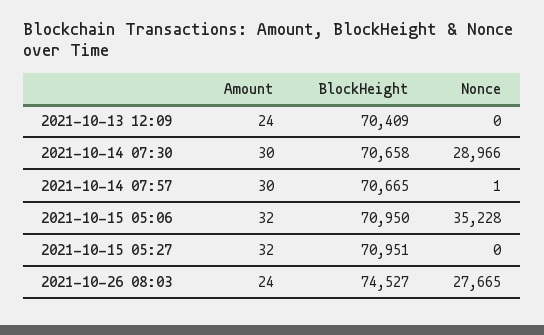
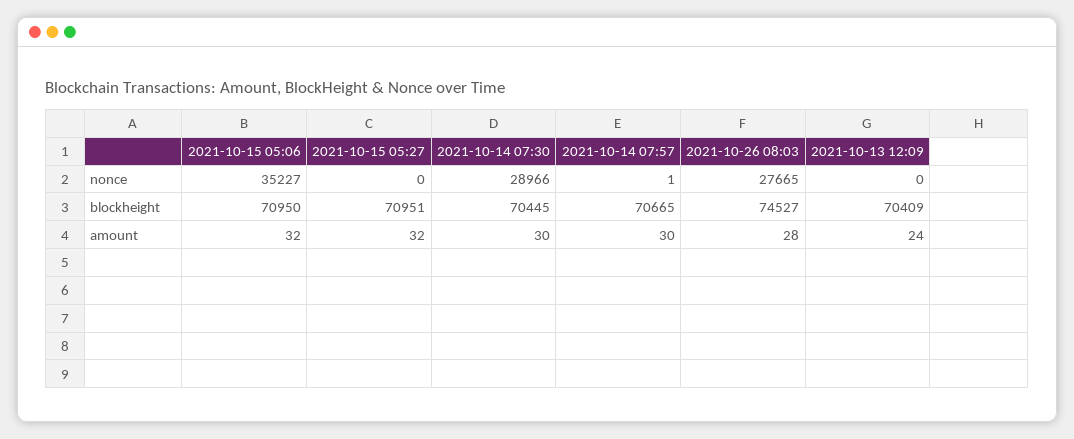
  {
    "Amount": {
      "2021-10-13 12:09": 24,
      "2021-10-14 07:30": 30,
      "2021-10-14 07:57": 30,
      "2021-10-15 05:06": 32,
      "2021-10-15 05:27": 32,
-     "2021-10-26 08:03": 24
+     "2021-10-26 08:03": 28
    },
    "BlockHeight": {
      "2021-10-13 12:09": 70409,
-     "2021-10-14 07:30": 70658,
+     "2021-10-14 07:30": 70445,
      "2021-10-14 07:57": 70665,
      "2021-10-15 05:06": 70950,
      "2021-10-15 05:27": 70951,
      "2021-10-26 08:03": 74527
    },
    "Nonce": {
      "2021-10-13 12:09": 0,
      "2021-10-14 07:30": 28966,
      "2021-10-14 07:57": 1,
-     "2021-10-15 05:06": 35228,
+     "2021-10-15 05:06": 35227,
      "2021-10-15 05:27": 0,
      "2021-10-26 08:03": 27665
    }
  }

